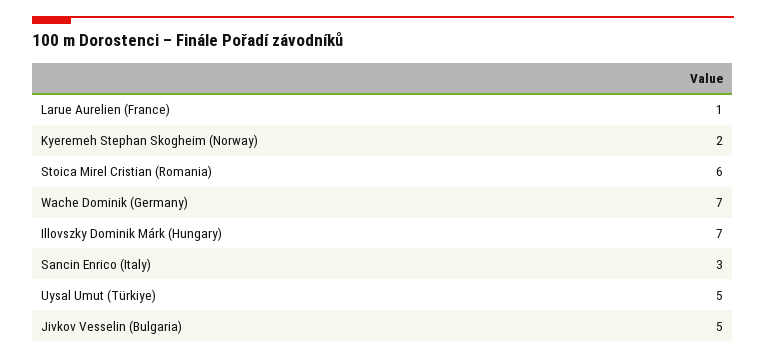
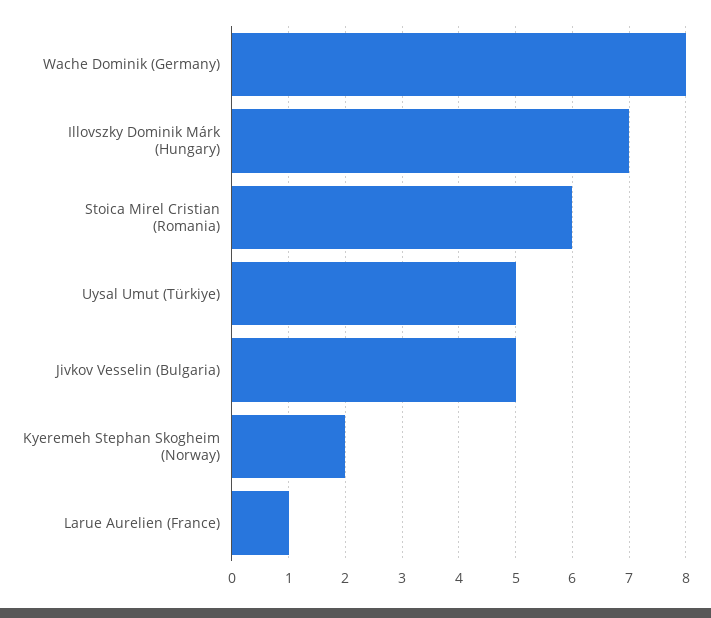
  {
    "Larue Aurelien (France)": 1,
    "Kyeremeh Stephan Skogheim (Norway)": 2,
    "Stoica Mirel Cristian (Romania)": 6,
-   "Wache Dominik (Germany)": 7,
+   "Wache Dominik (Germany)": 8,
    "Illovszky Dominik Márk (Hungary)": 7,
-   "Sancin Enrico (Italy)": 3,
    "Uysal Umut (Türkiye)": 5,
    "Jivkov Vesselin (Bulgaria)": 5
  }

